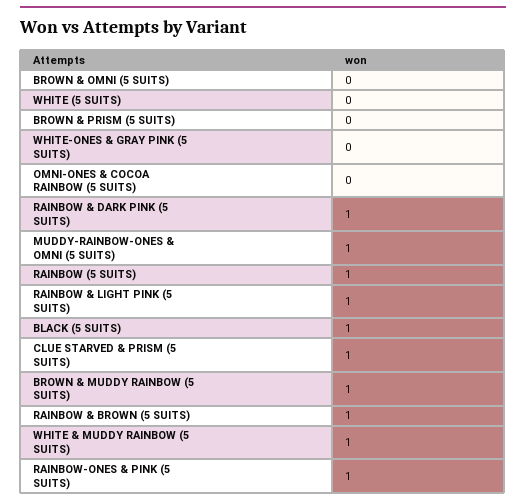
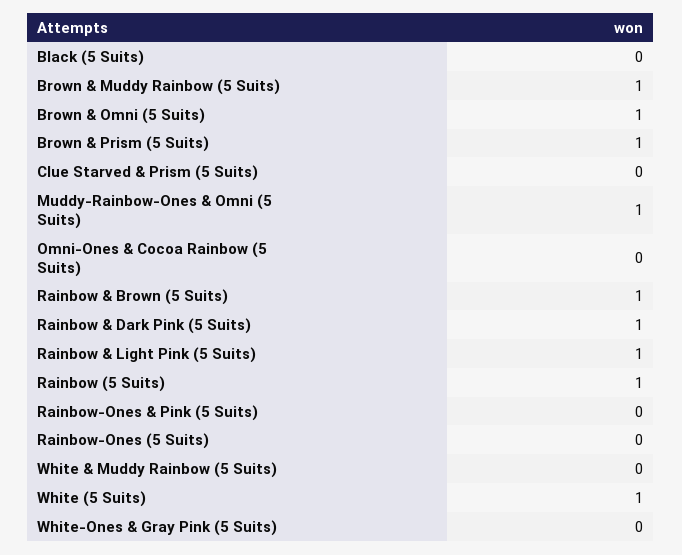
  {
-   "BROWN & OMNI (5 SUITS)": 0,
+   "BROWN & OMNI (5 SUITS)": 1,
-   "WHITE (5 SUITS)": 0,
+   "WHITE (5 SUITS)": 1,
-   "BROWN & PRISM (5 SUITS)": 0,
+   "BROWN & PRISM (5 SUITS)": 1,
    "WHITE-ONES & GRAY PINK (5 SUITS)": 0,
    "OMNI-ONES & COCOA RAINBOW (5 SUITS)": 0,
    "RAINBOW & DARK PINK (5 SUITS)": 1,
    "MUDDY-RAINBOW-ONES & OMNI (5 SUITS)": 1,
    "RAINBOW (5 SUITS)": 1,
    "RAINBOW & LIGHT PINK (5 SUITS)": 1,
-   "BLACK (5 SUITS)": 1,
+   "BLACK (5 SUITS)": 0,
-   "CLUE STARVED & PRISM (5 SUITS)": 1,
+   "CLUE STARVED & PRISM (5 SUITS)": 0,
    "BROWN & MUDDY RAINBOW (5 SUITS)": 1,
    "RAINBOW & BROWN (5 SUITS)": 1,
-   "WHITE & MUDDY RAINBOW (5 SUITS)": 1,
+   "WHITE & MUDDY RAINBOW (5 SUITS)": 0,
-   "RAINBOW-ONES & PINK (5 SUITS)": 1
+   "RAINBOW-ONES & PINK (5 SUITS)": 0,
+   "Rainbow-Ones (5 Suits)": 0
  }

